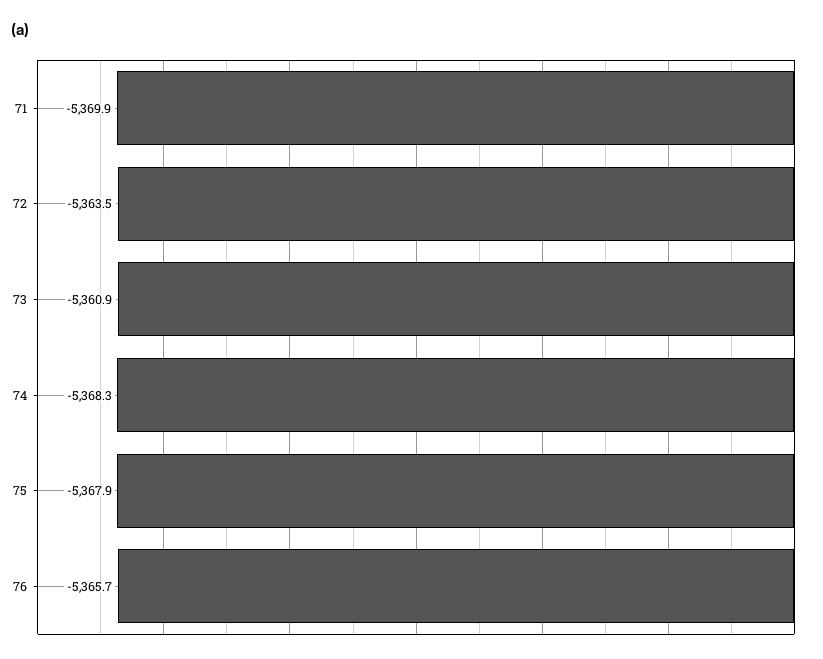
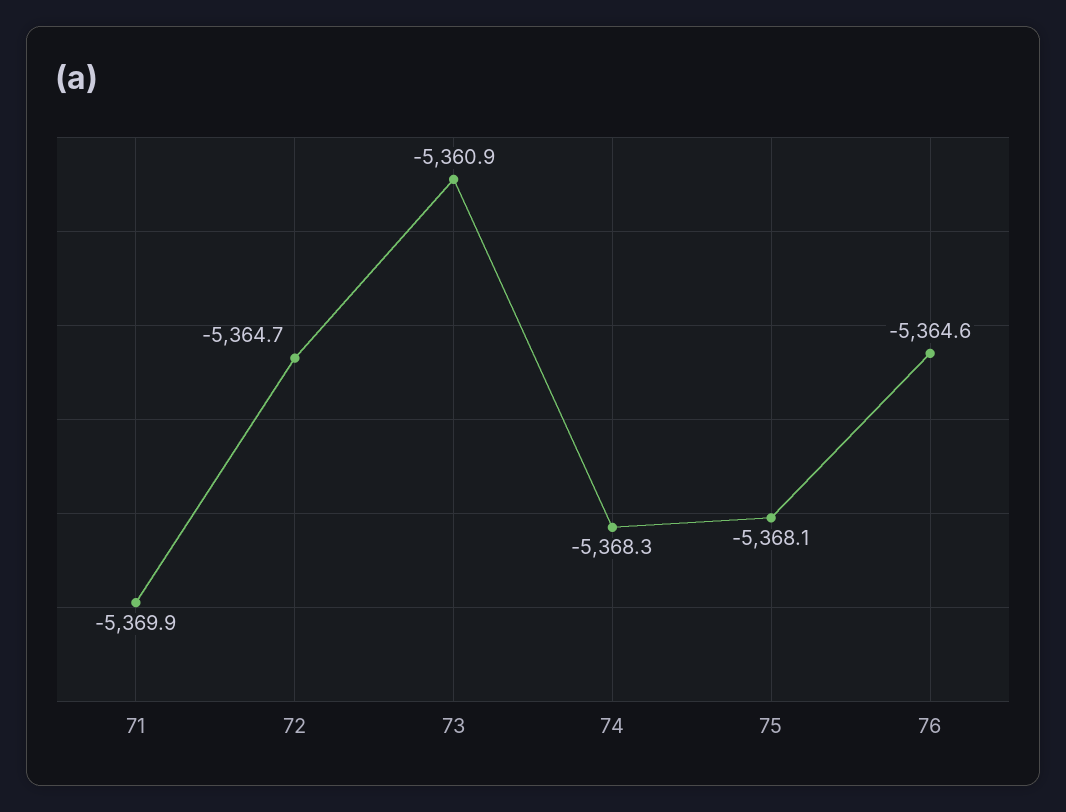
  {
    "71": -5369.9,
-   "72": -5363.5,
+   "72": -5364.7,
    "73": -5360.9,
    "74": -5368.3,
-   "75": -5367.9,
+   "75": -5368.1,
-   "76": -5365.7
+   "76": -5364.6
  }

